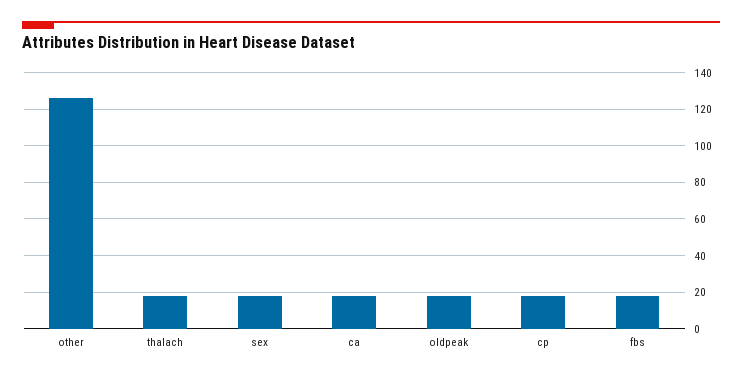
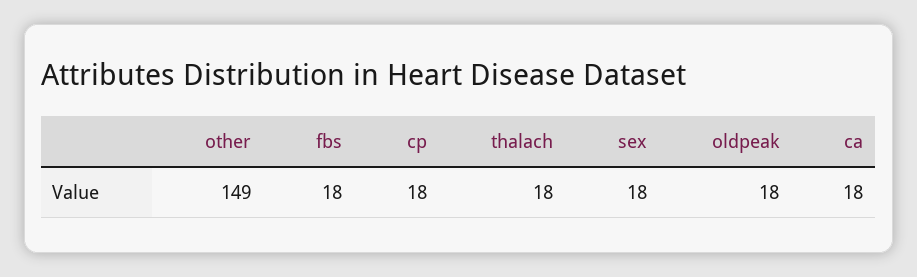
  {
-   "other": 125,
+   "other": 149,
    "thalach": 18,
    "sex": 18,
    "ca": 18,
    "oldpeak": 18,
    "cp": 18,
    "fbs": 18
  }

